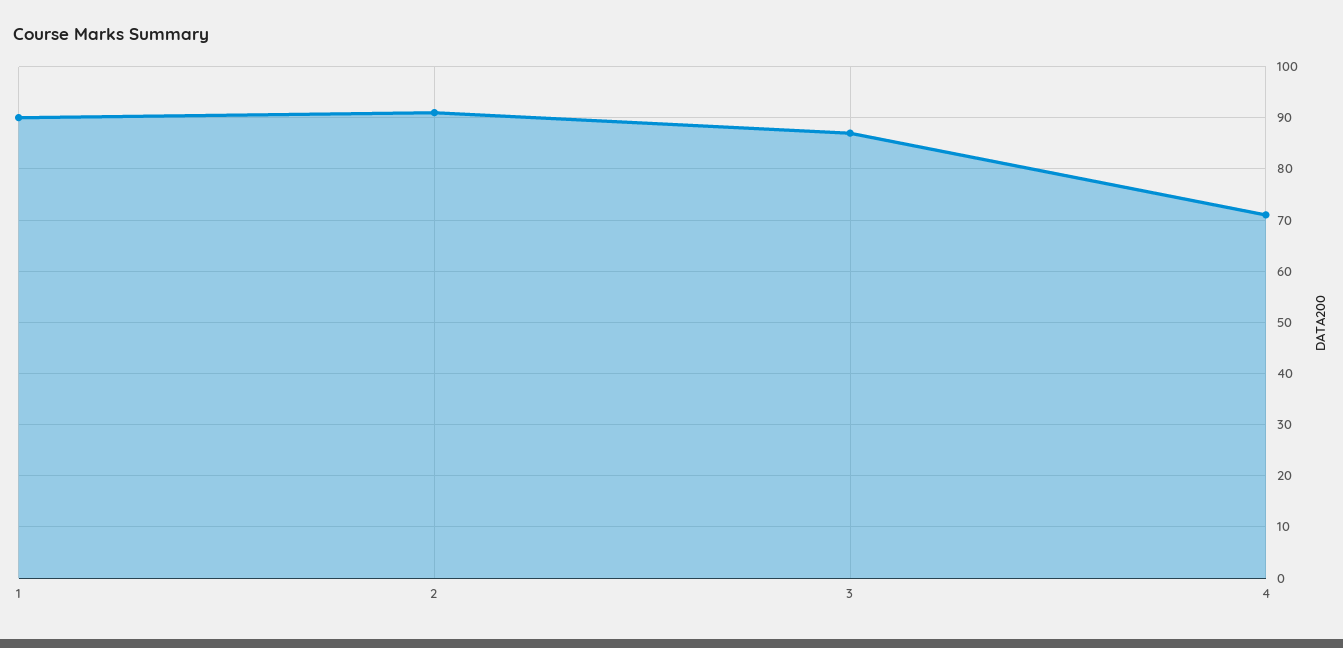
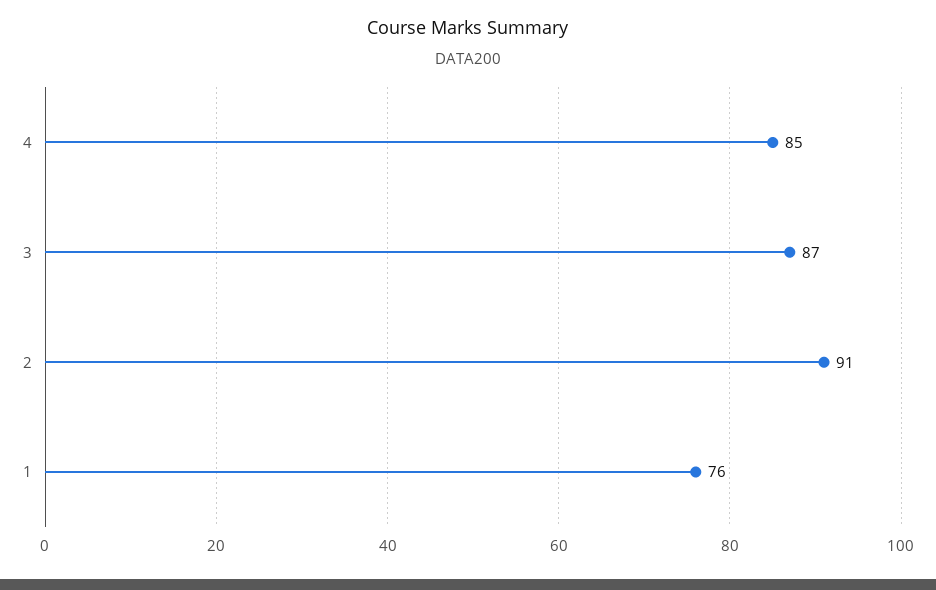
  {
-   "1": 90,
+   "1": 76,
    "2": 91,
    "3": 87,
-   "4": 70
+   "4": 85
  }

